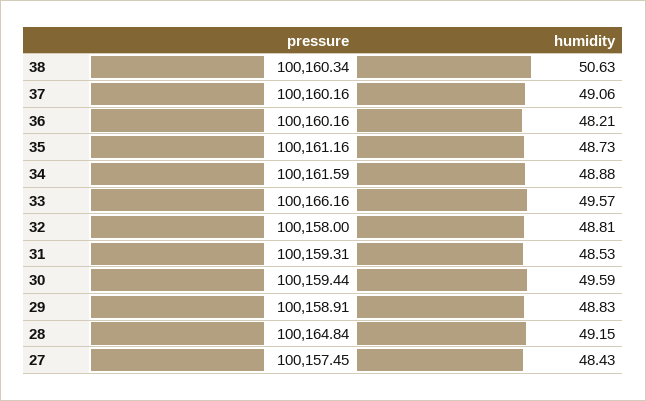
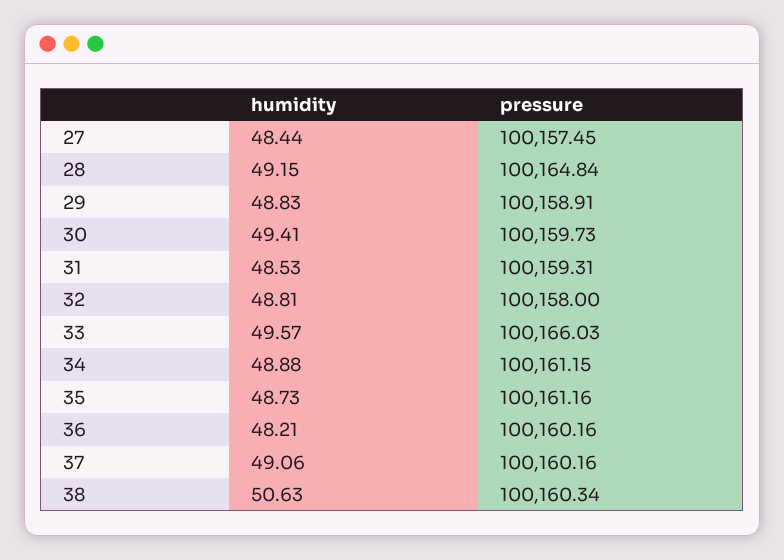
  {
    "pressure": {
      "38": 100160.34,
      "37": 100160.16,
      "36": 100160.16,
      "35": 100161.16,
-     "34": 100161.59,
+     "34": 100161.15,
-     "33": 100166.16,
+     "33": 100166.03,
      "32": 100158,
      "31": 100159.31,
-     "30": 100159.44,
+     "30": 100159.73,
      "29": 100158.91,
      "28": 100164.84,
      "27": 100157.45
    },
    "humidity": {
      "38": 50.63,
      "37": 49.06,
      "36": 48.21,
      "35": 48.73,
      "34": 48.88,
      "33": 49.57,
      "32": 48.81,
      "31": 48.53,
-     "30": 49.59,
+     "30": 49.41,
      "29": 48.83,
      "28": 49.15,
-     "27": 48.43
+     "27": 48.44
    }
  }

